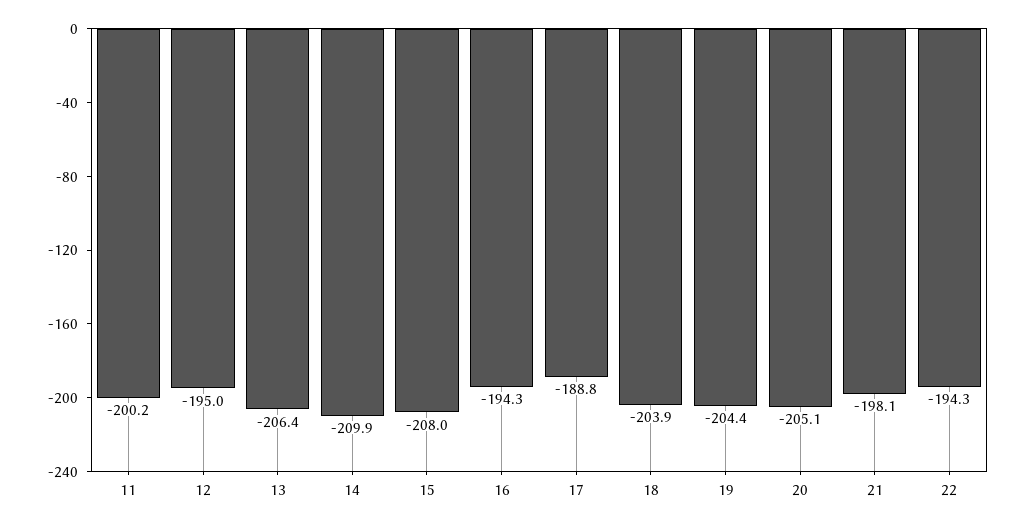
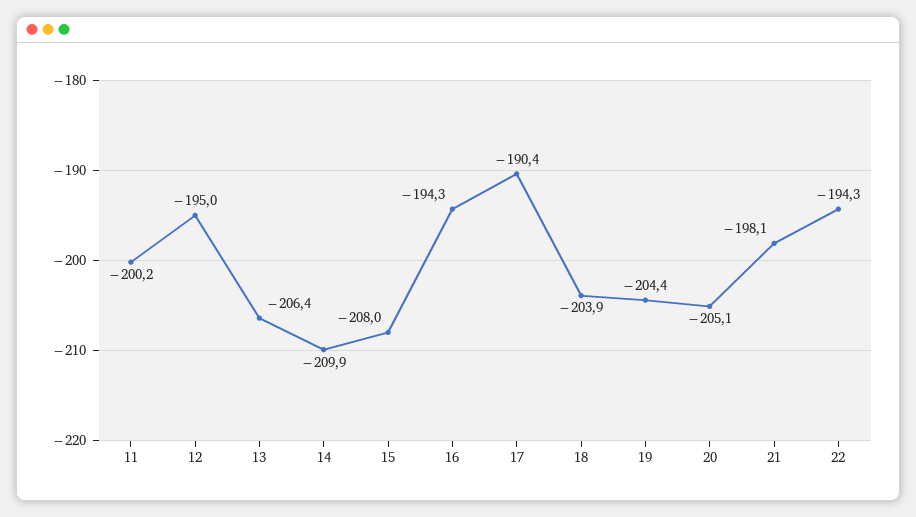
  {
    "11": -200.2,
    "12": -195,
    "13": -206.4,
    "14": -209.9,
    "15": -208,
    "16": -194.3,
-   "17": -188.8,
+   "17": -190.4,
    "18": -203.9,
    "19": -204.4,
    "20": -205.1,
    "21": -198.1,
    "22": -194.3
  }

